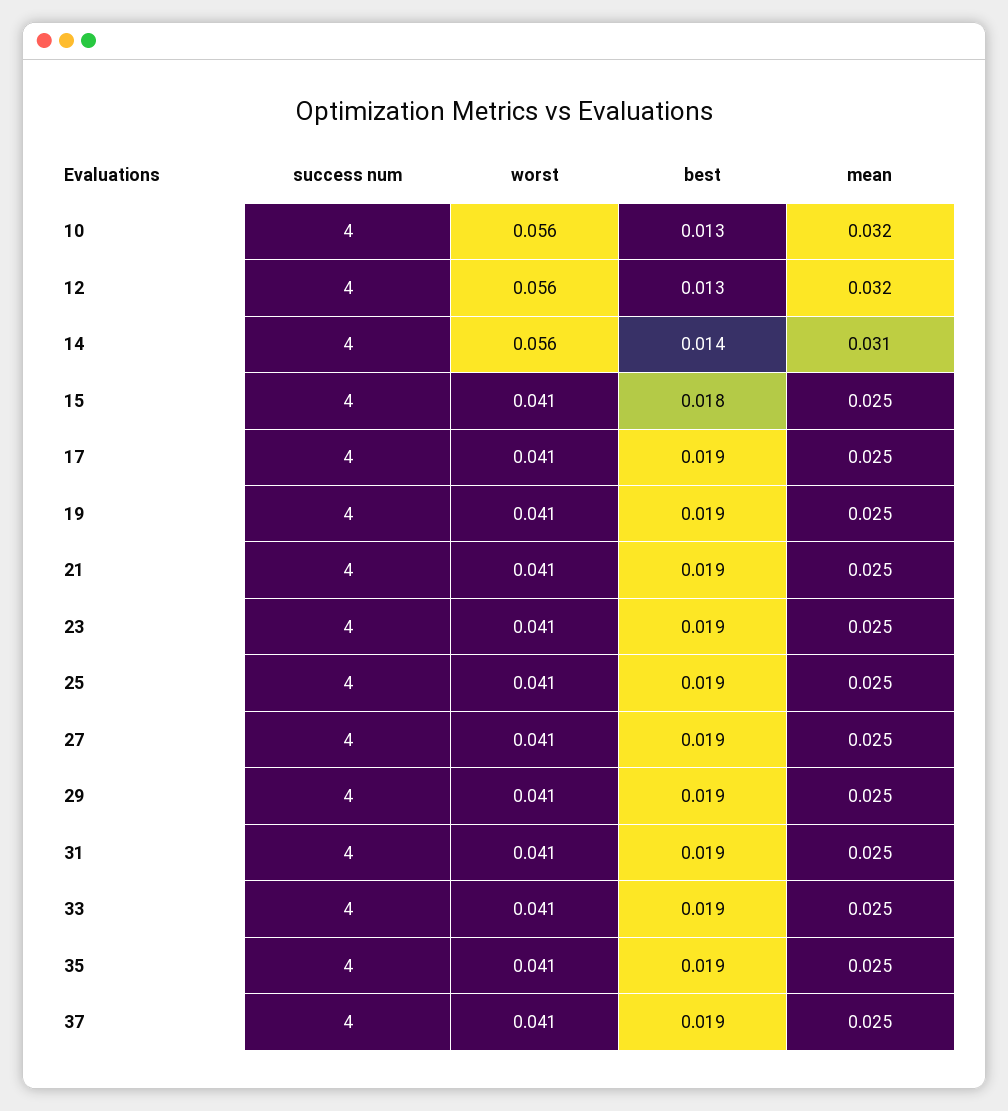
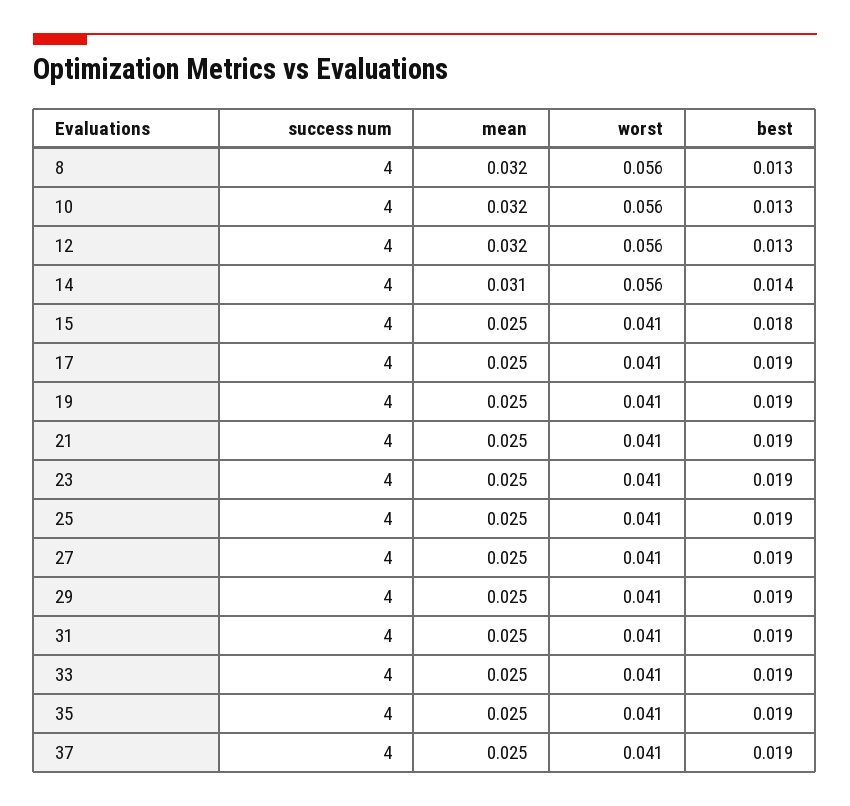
  {
    "success num": {
      "10": 4,
      "12": 4,
      "14": 4,
      "15": 4,
      "17": 4,
      "19": 4,
      "21": 4,
      "23": 4,
      "25": 4,
      "27": 4,
      "29": 4,
      "31": 4,
      "33": 4,
      "35": 4,
-     "37": 4
+     "37": 4,
+     "8": 4
    },
    "worst": {
      "10": 0.056,
      "12": 0.056,
      "14": 0.056,
      "15": 0.041,
      "17": 0.041,
      "19": 0.041,
      "21": 0.041,
      "23": 0.041,
      "25": 0.041,
      "27": 0.041,
      "29": 0.041,
      "31": 0.041,
      "33": 0.041,
      "35": 0.041,
-     "37": 0.041
+     "37": 0.041,
+     "8": 0.056
    },
    "best": {
      "10": 0.013,
      "12": 0.013,
      "14": 0.014,
      "15": 0.018,
      "17": 0.019,
      "19": 0.019,
      "21": 0.019,
      "23": 0.019,
      "25": 0.019,
      "27": 0.019,
      "29": 0.019,
      "31": 0.019,
      "33": 0.019,
      "35": 0.019,
-     "37": 0.019
+     "37": 0.019,
+     "8": 0.013
    },
    "mean": {
      "10": 0.032,
      "12": 0.032,
      "14": 0.031,
      "15": 0.025,
      "17": 0.025,
      "19": 0.025,
      "21": 0.025,
      "23": 0.025,
      "25": 0.025,
      "27": 0.025,
      "29": 0.025,
      "31": 0.025,
      "33": 0.025,
      "35": 0.025,
-     "37": 0.025
+     "37": 0.025,
+     "8": 0.032
    }
  }

